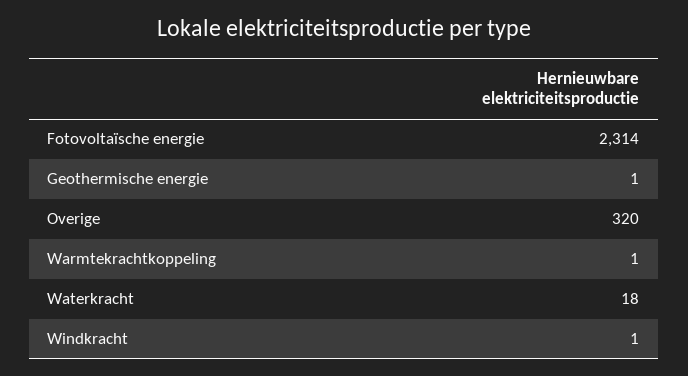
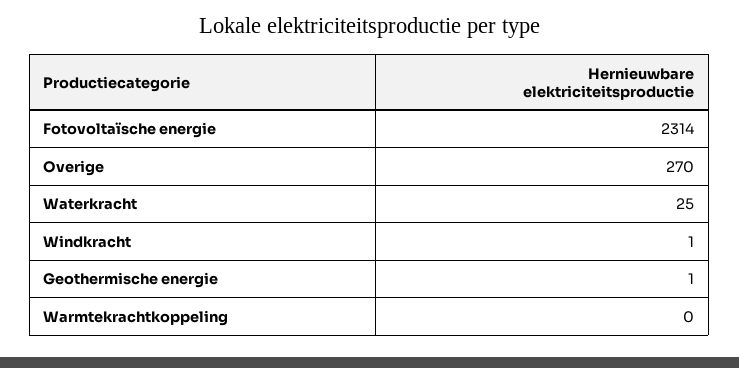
  {
    "Fotovoltaïsche energie": 2314,
    "Geothermische energie": 1,
-   "Overige": 320,
+   "Overige": 270,
-   "Warmtekrachtkoppeling": 1,
+   "Warmtekrachtkoppeling": 0,
-   "Waterkracht": 18,
+   "Waterkracht": 25,
    "Windkracht": 1
  }

